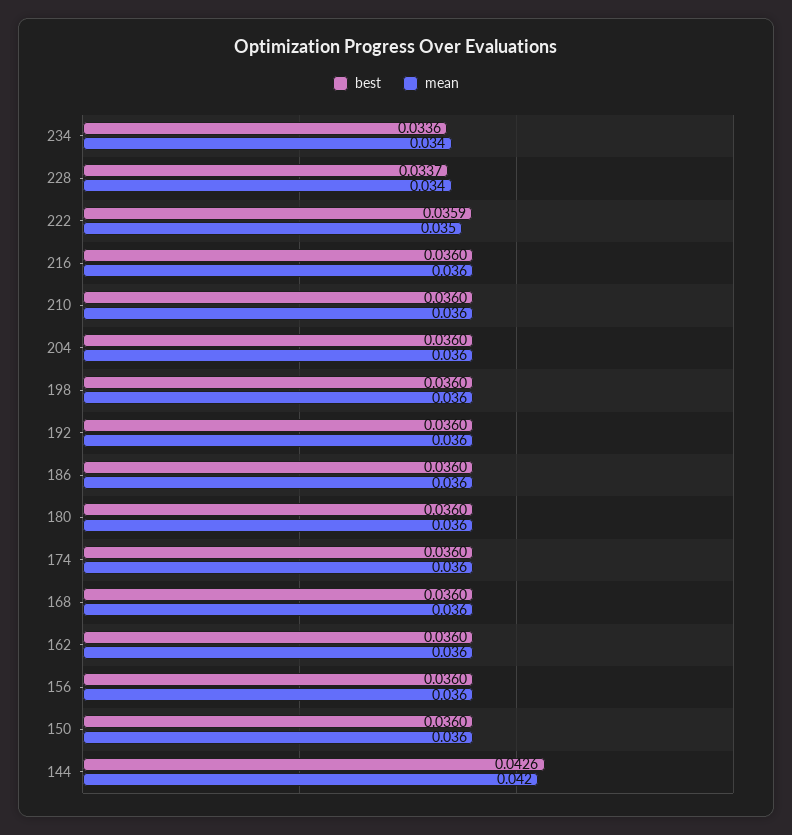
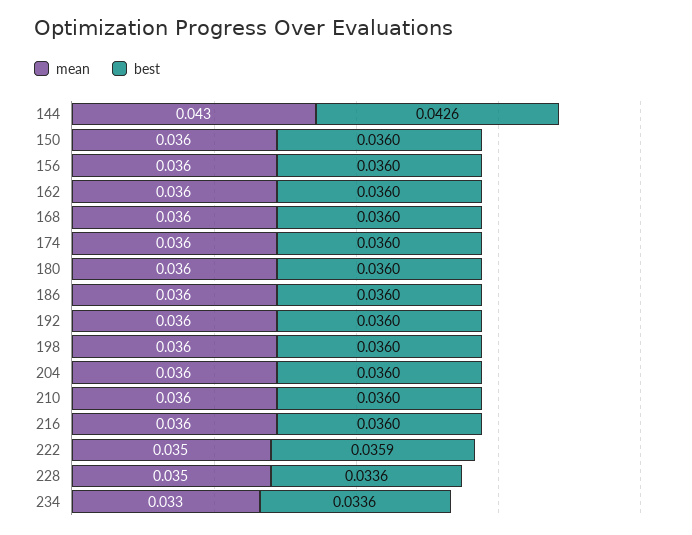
  {
    "best": {
      "234": 0.0336,
-     "228": 0.0337,
+     "228": 0.0336,
      "222": 0.0359,
      "216": 0.036,
      "210": 0.036,
      "204": 0.036,
      "198": 0.036,
      "192": 0.036,
      "186": 0.036,
      "180": 0.036,
      "174": 0.036,
      "168": 0.036,
      "162": 0.036,
      "156": 0.036,
      "150": 0.036,
      "144": 0.0426
    },
    "mean": {
-     "234": 0.034,
+     "234": 0.033,
-     "228": 0.034,
+     "228": 0.035,
      "222": 0.035,
      "216": 0.036,
      "210": 0.036,
      "204": 0.036,
      "198": 0.036,
      "192": 0.036,
      "186": 0.036,
      "180": 0.036,
      "174": 0.036,
      "168": 0.036,
      "162": 0.036,
      "156": 0.036,
      "150": 0.036,
-     "144": 0.042
+     "144": 0.043
    }
  }

